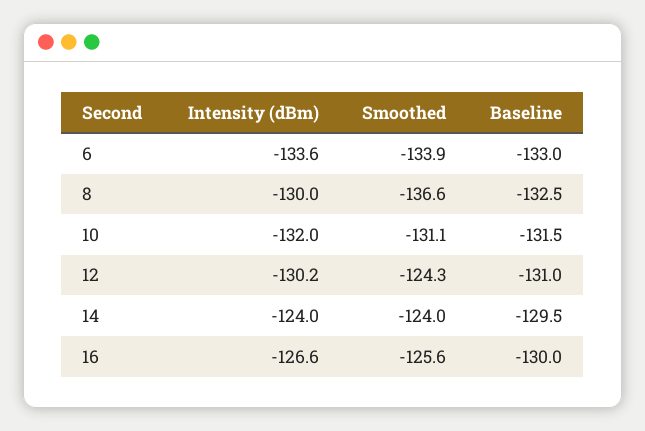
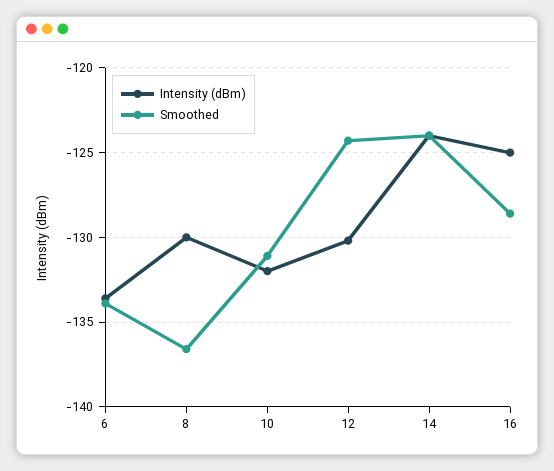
  {
    "Intensity (dBm)": {
      "6": -133.6,
      "8": -130,
      "10": -132,
      "12": -130.2,
      "14": -124,
-     "16": -126.6
+     "16": -125
    },
    "Smoothed": {
      "6": -133.9,
      "8": -136.6,
      "10": -131.1,
      "12": -124.3,
      "14": -124,
-     "16": -125.6
+     "16": -128.5
-   },
+   }
-   "Baseline": {
-     "6": -133,
-     "8": -132.5,
-     "10": -131.5,
-     "12": -131,
-     "14": -129.5,
-     "16": -130
-   }
  }

